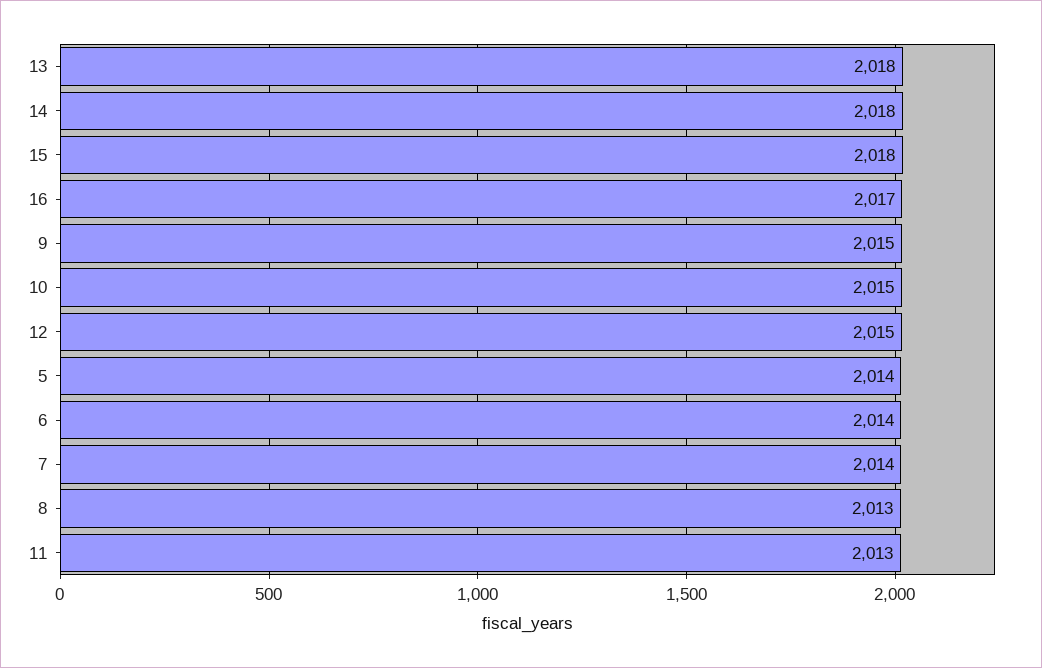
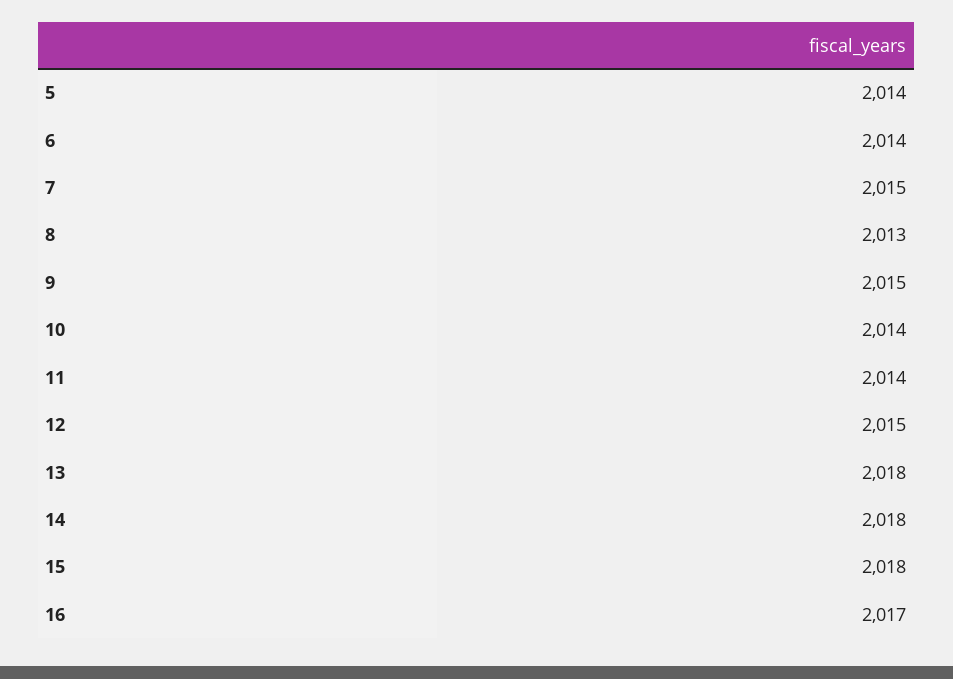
  {
    "13": 2018,
    "14": 2018,
    "15": 2018,
    "16": 2017,
    "9": 2015,
-   "10": 2015,
+   "10": 2014,
    "12": 2015,
    "5": 2014,
    "6": 2014,
-   "7": 2014,
+   "7": 2015,
    "8": 2013,
-   "11": 2013
+   "11": 2014
  }

